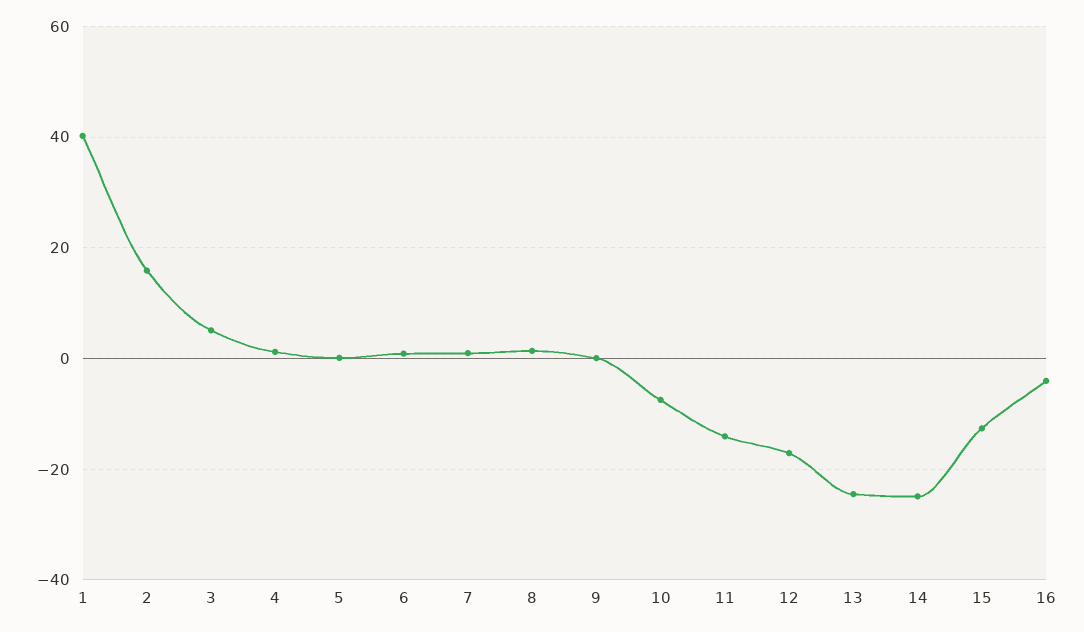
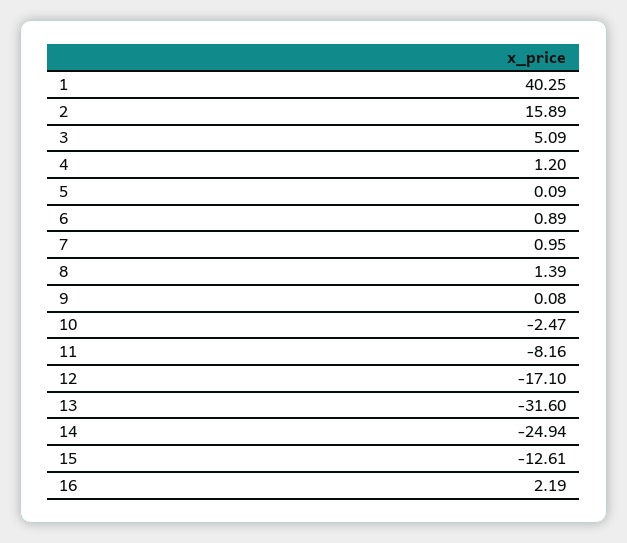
  {
    "1": 40.25,
    "2": 15.89,
    "3": 5.09,
    "4": 1.2,
    "5": 0.09,
    "6": 0.89,
    "7": 0.95,
    "8": 1.39,
    "9": 0.08,
-   "10": -8,
+   "10": -2.47,
-   "11": -14,
+   "11": -8.16,
    "12": -17.1,
-   "13": -24,
+   "13": -31.6,
    "14": -24.94,
    "15": -12.61,
-   "16": -4
+   "16": 2.19
  }

